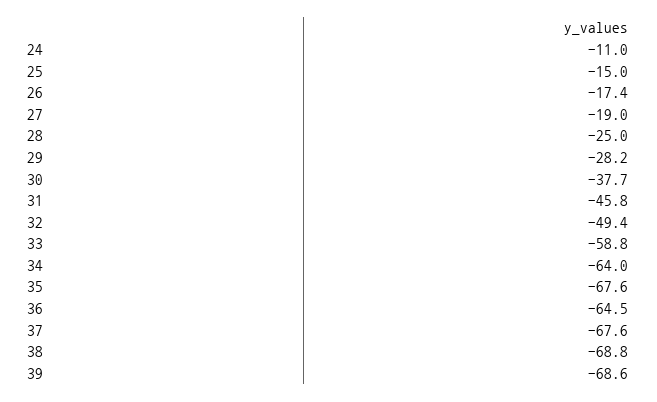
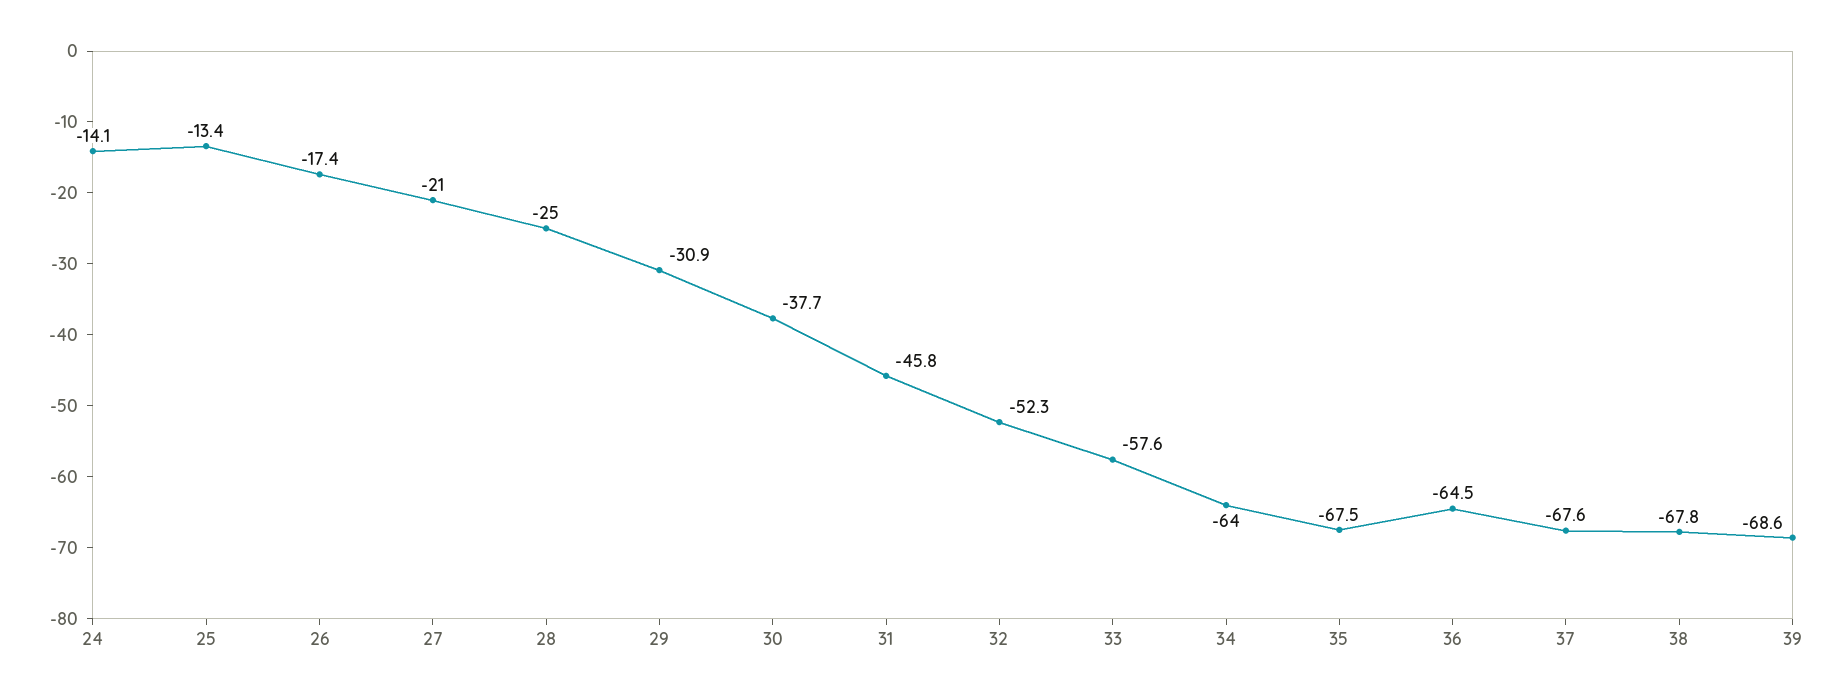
  {
-   "24": -11,
+   "24": -14.1,
-   "25": -15,
+   "25": -13.4,
    "26": -17.4,
-   "27": -19,
+   "27": -21,
    "28": -25,
-   "29": -28.2,
+   "29": -30.9,
    "30": -37.7,
    "31": -45.8,
-   "32": -49.4,
+   "32": -52.3,
-   "33": -58.8,
+   "33": -57.6,
    "34": -64,
-   "35": -67.6,
+   "35": -67.5,
    "36": -64.5,
    "37": -67.6,
-   "38": -68.8,
+   "38": -67.8,
    "39": -68.6
  }

